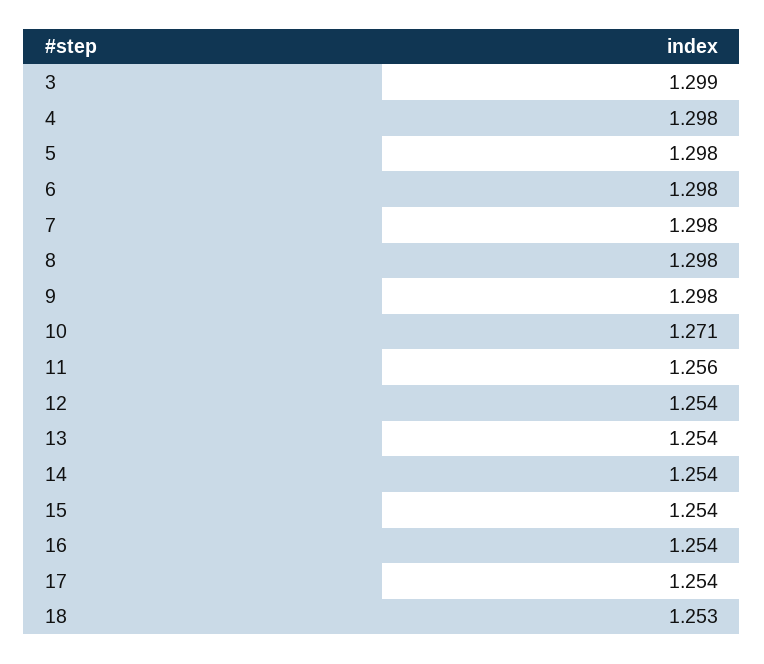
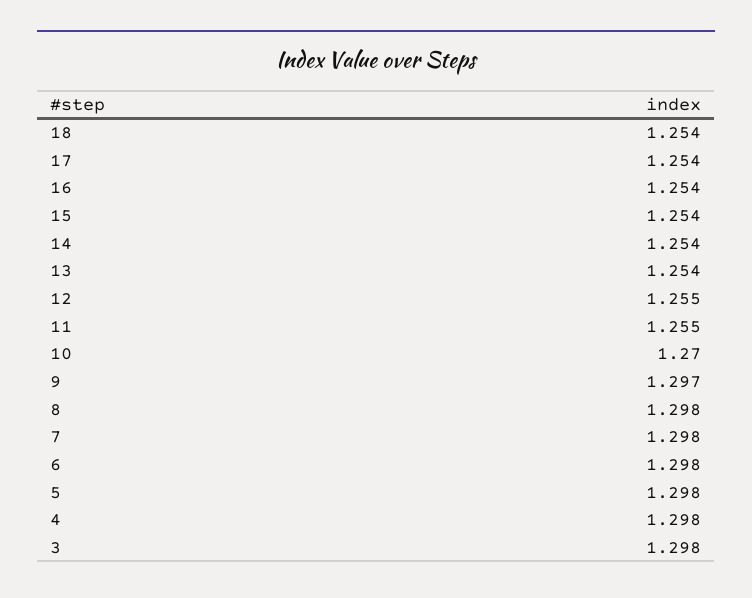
  {
-   "3": 1.299,
+   "3": 1.298,
    "4": 1.298,
    "5": 1.298,
    "6": 1.298,
    "7": 1.298,
    "8": 1.298,
-   "9": 1.298,
+   "9": 1.297,
-   "10": 1.271,
+   "10": 1.27,
-   "11": 1.256,
+   "11": 1.255,
-   "12": 1.254,
+   "12": 1.255,
    "13": 1.254,
    "14": 1.254,
    "15": 1.254,
    "16": 1.254,
    "17": 1.254,
-   "18": 1.253
+   "18": 1.254
  }

